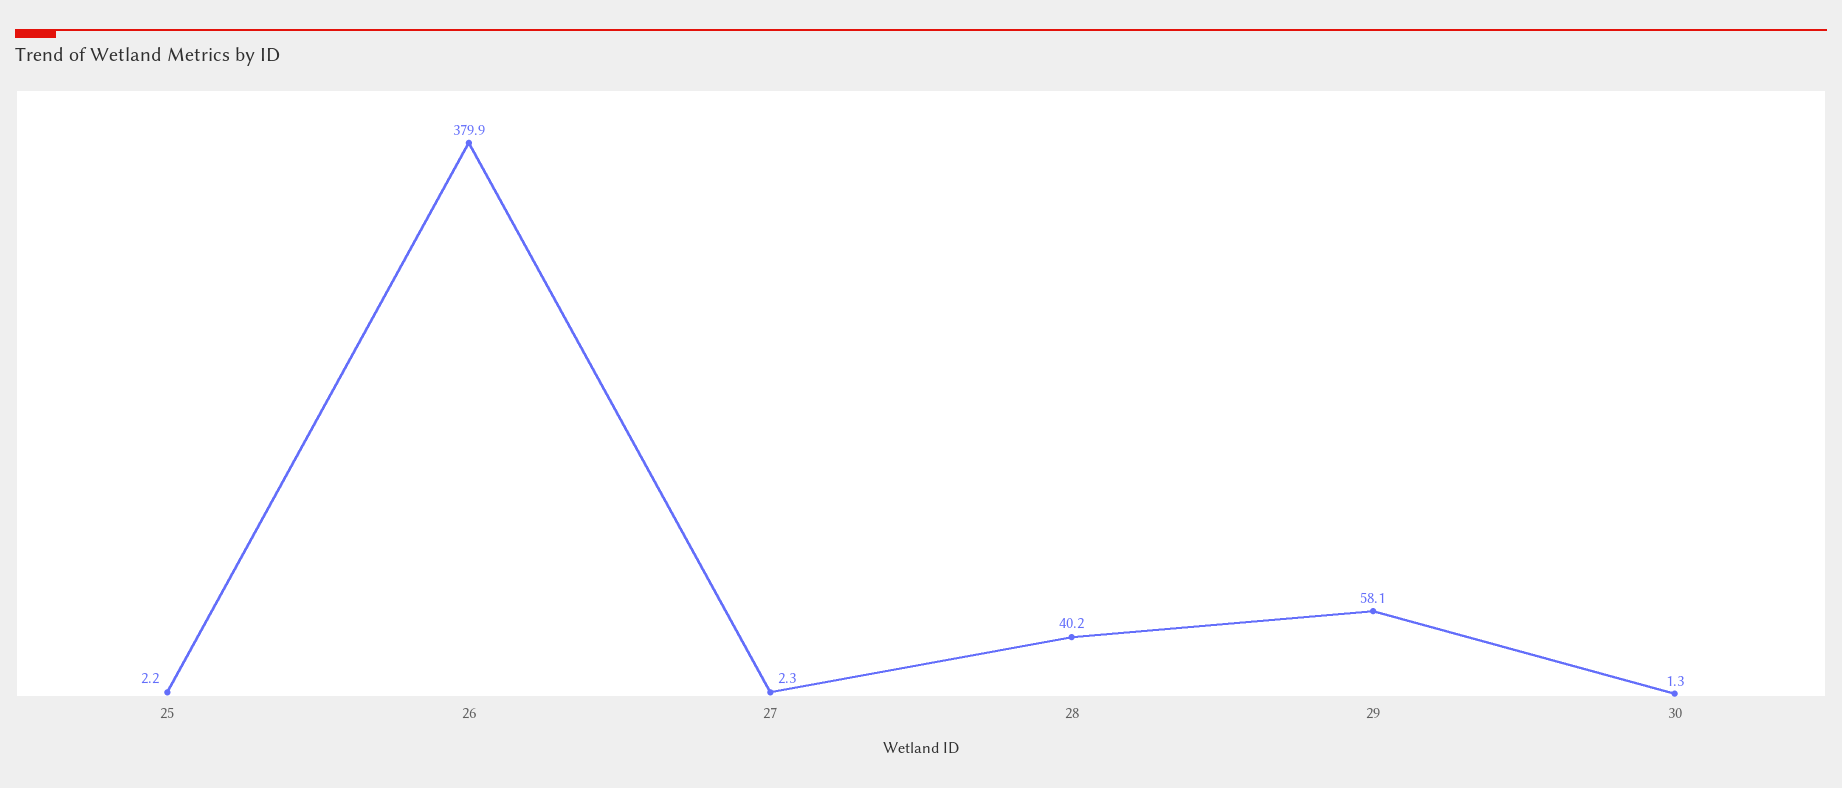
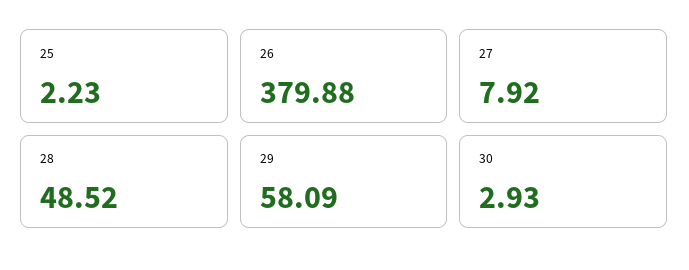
  {
    "25": 2.23,
    "26": 379.88,
-   "27": 2.3,
+   "27": 7.92,
-   "28": 40.2,
+   "28": 48.52,
    "29": 58.09,
-   "30": 1.3
+   "30": 2.93
  }

